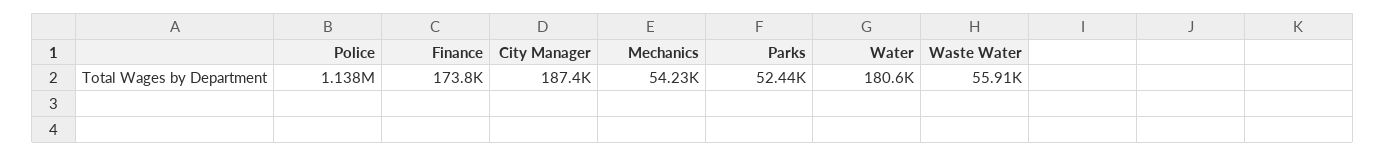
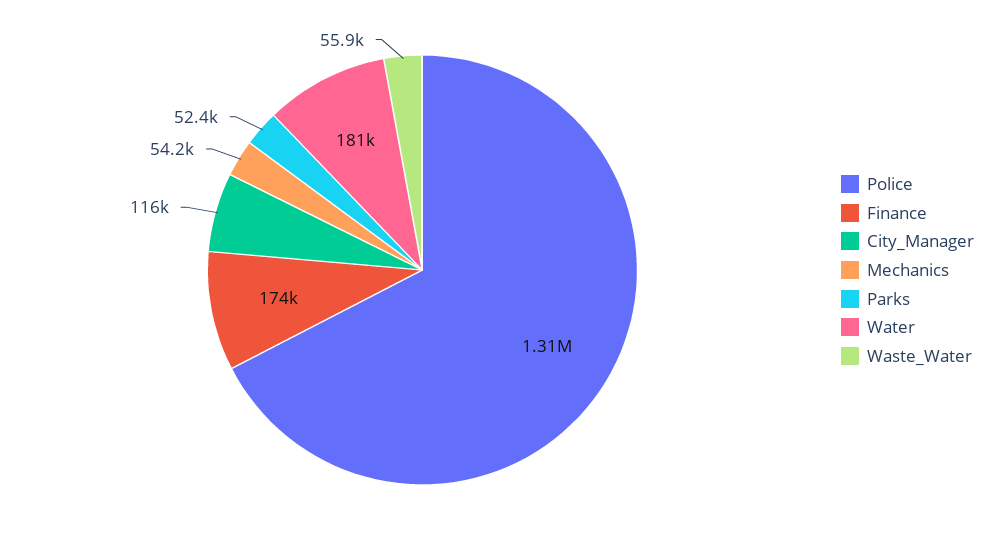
  {
-   "Police": 1138000,
+   "Police": 1310000,
    "Finance": 173800,
-   "City Manager": 187400,
+   "City Manager": 116000,
    "Mechanics": 54230,
    "Parks": 52440,
    "Water": 180600,
    "Waste Water": 55910
  }

